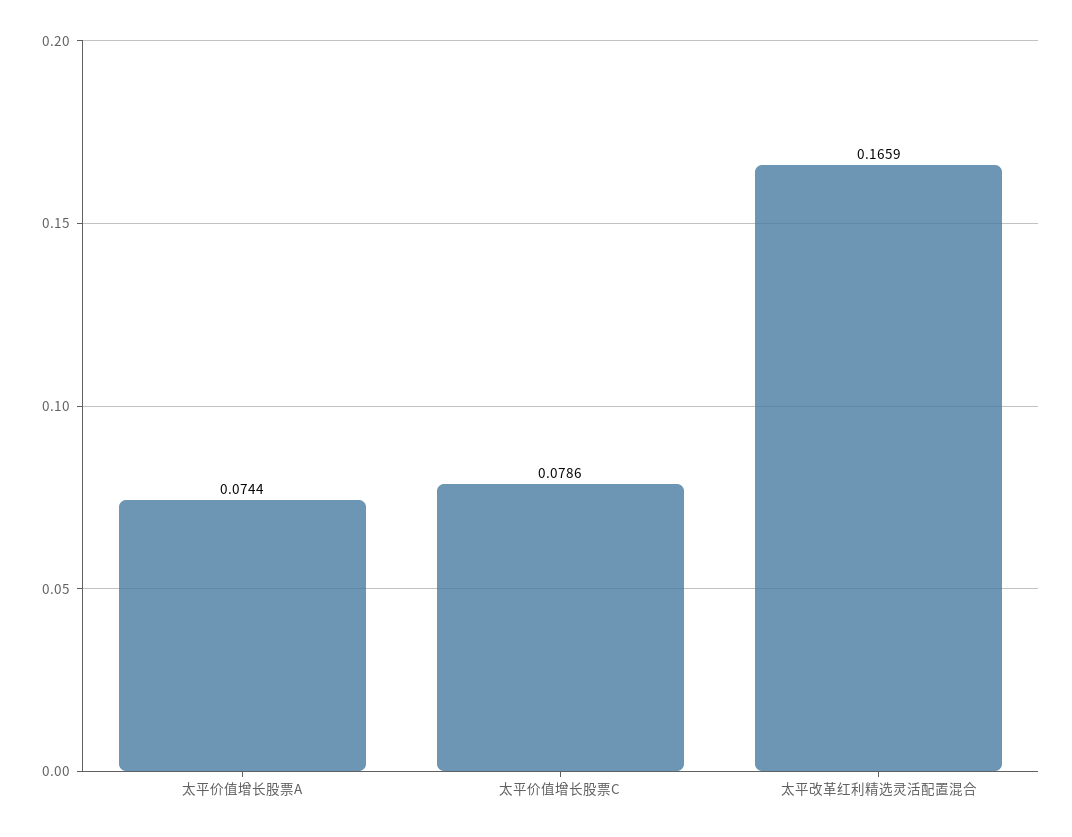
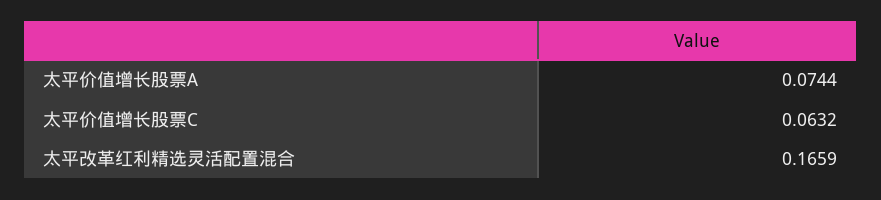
  {
    "太平价值增长股票A": 0.0744,
-   "太平价值增长股票C": 0.0786,
+   "太平价值增长股票C": 0.0632,
    "太平改革红利精选灵活配置混合": 0.1659
  }

